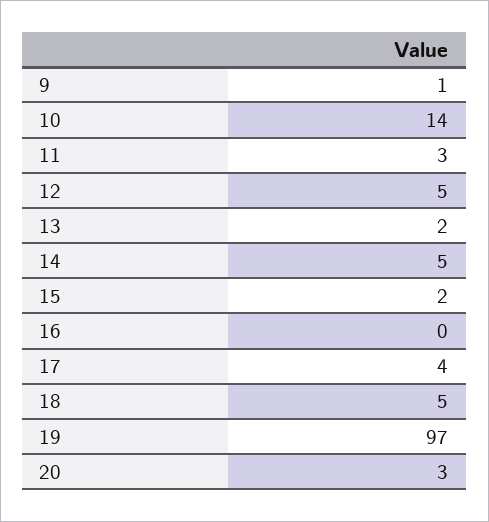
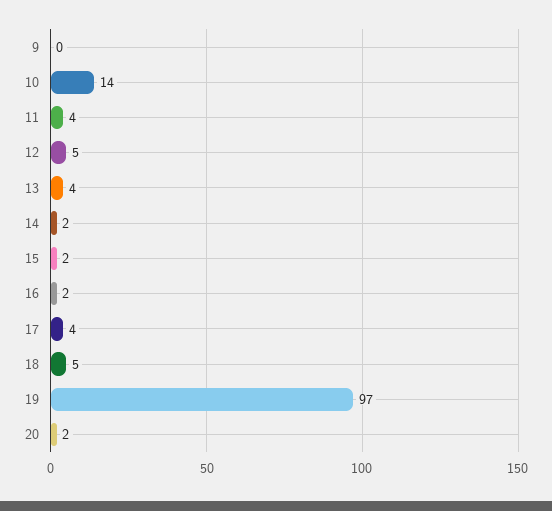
  {
-   "9": 1,
+   "9": 0,
    "10": 14,
-   "11": 3,
+   "11": 4,
    "12": 5,
-   "13": 2,
+   "13": 4,
-   "14": 5,
+   "14": 2,
    "15": 2,
-   "16": 0,
+   "16": 2,
    "17": 4,
    "18": 5,
    "19": 97,
-   "20": 3
+   "20": 2
  }

